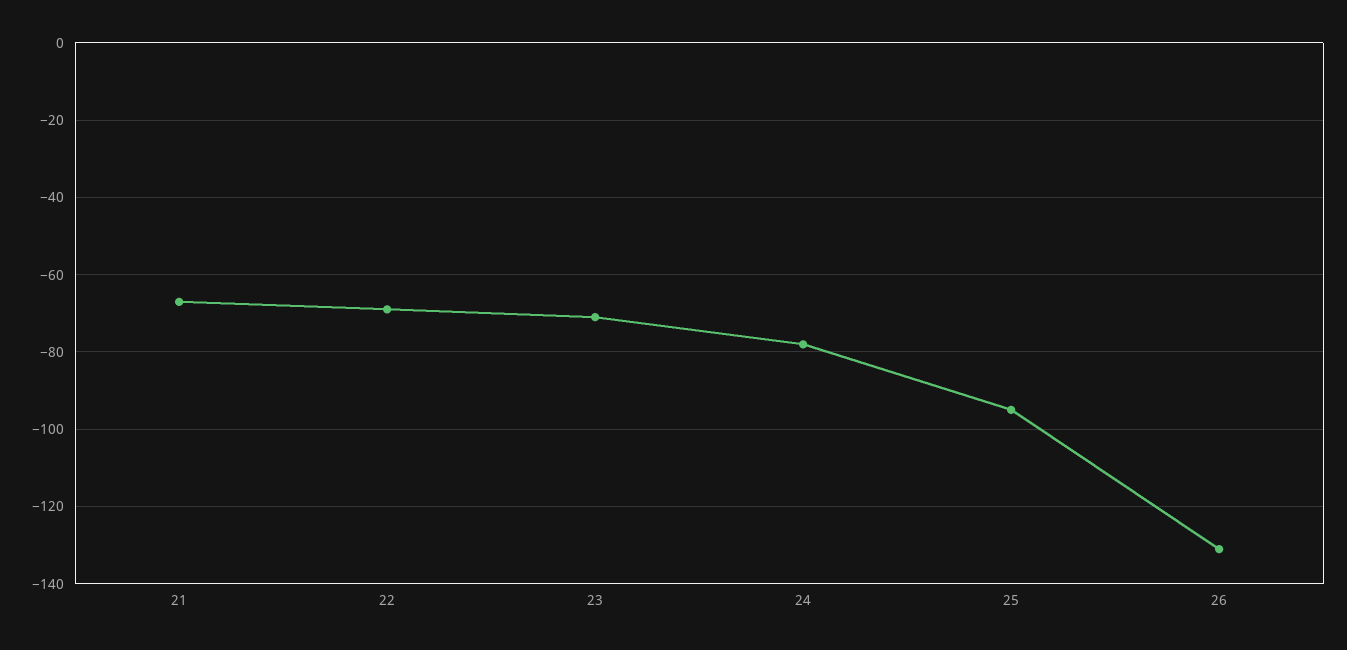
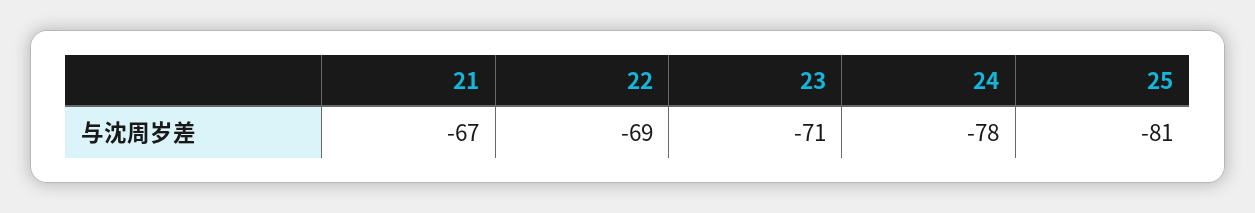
  {
    "21": -67,
    "22": -69,
    "23": -71,
    "24": -78,
-   "25": -95,
+   "25": -81
-   "26": -130
  }

